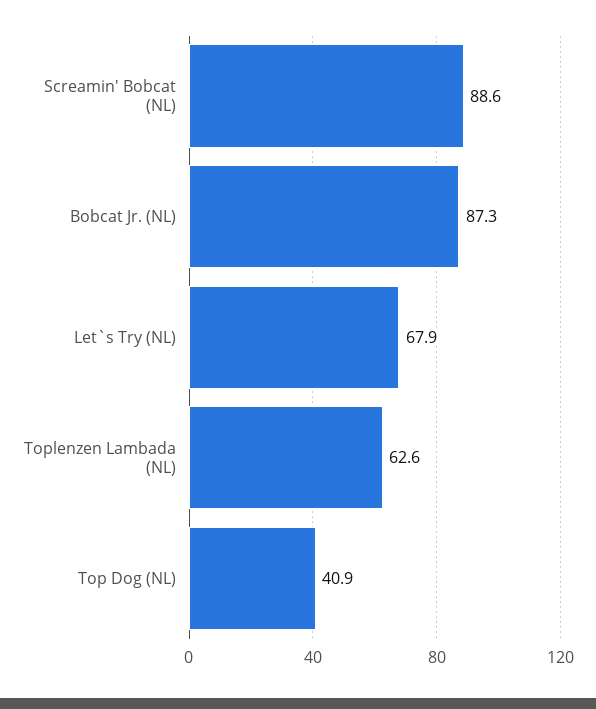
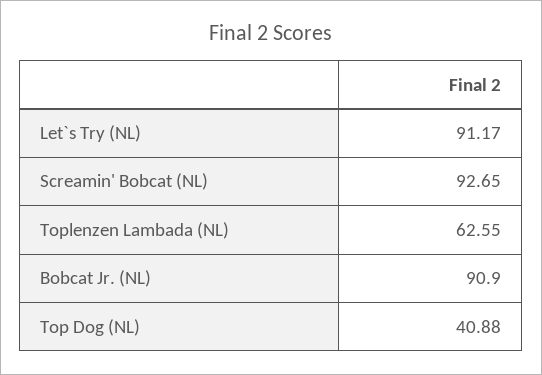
  {
-   "Screamin' Bobcat (NL)": 88.6,
+   "Screamin' Bobcat (NL)": 92.65,
-   "Bobcat Jr. (NL)": 87.3,
+   "Bobcat Jr. (NL)": 90.9,
-   "Let`s Try (NL)": 67.9,
+   "Let`s Try (NL)": 91.17,
    "Toplenzen Lambada (NL)": 62.55,
    "Top Dog (NL)": 40.88
  }

